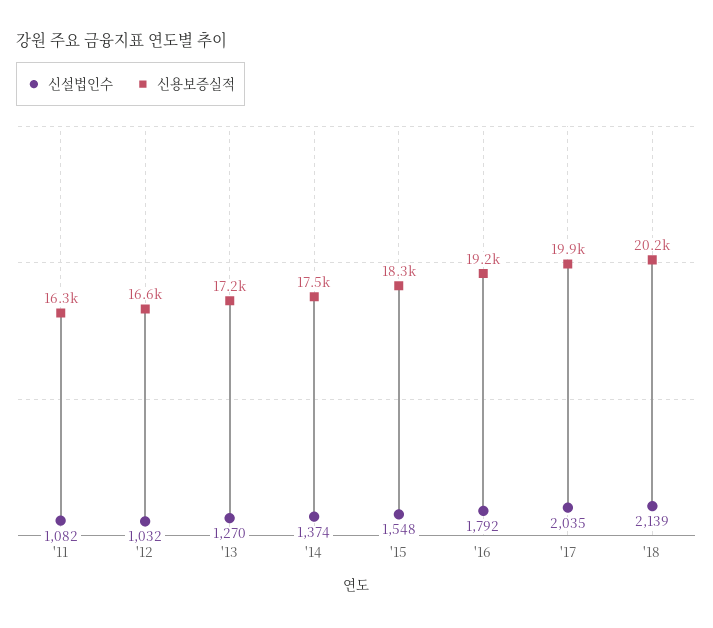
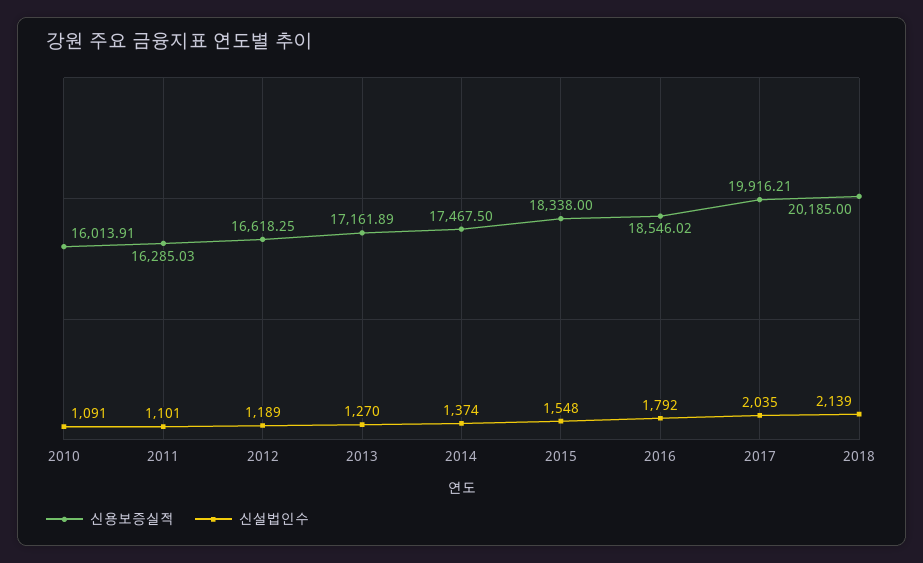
  {
    "신설법인수": {
-     "'11": 1082,
+     "'11": 1101,
-     "'12": 1032,
+     "'12": 1189,
      "'13": 1270,
      "'14": 1374,
      "'15": 1548,
      "'16": 1792,
      "'17": 2035,
-     "'18": 2139
+     "'18": 2139,
+     "2010": 1091
    },
    "신용보증실적": {
      "'11": 16285.03,
      "'12": 16618.25,
      "'13": 17161.89,
      "'14": 17467.5,
      "'15": 18338,
-     "'16": 19200,
+     "'16": 18546.02,
      "'17": 19916.21,
-     "'18": 20185
+     "'18": 20185,
+     "2010": 16013.91
    }
  }

